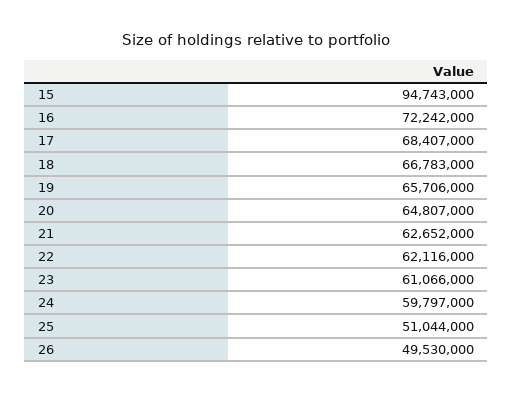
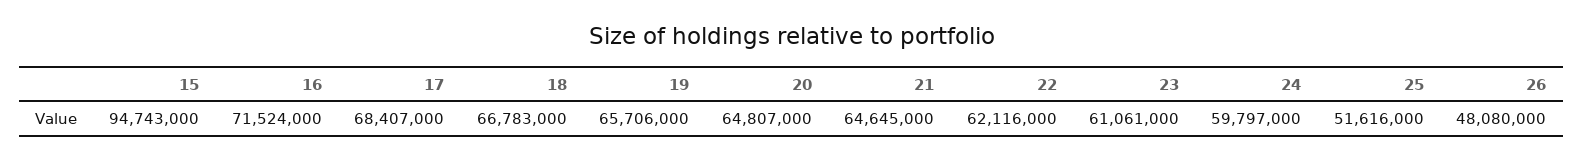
  {
    "15": 94743000,
-   "16": 72242000,
+   "16": 71524000,
    "17": 68407000,
    "18": 66783000,
    "19": 65706000,
    "20": 64807000,
-   "21": 62652000,
+   "21": 64645000,
    "22": 62116000,
-   "23": 61066000,
+   "23": 61061000,
    "24": 59797000,
-   "25": 51044000,
+   "25": 51616000,
-   "26": 49530000
+   "26": 48080000
  }

